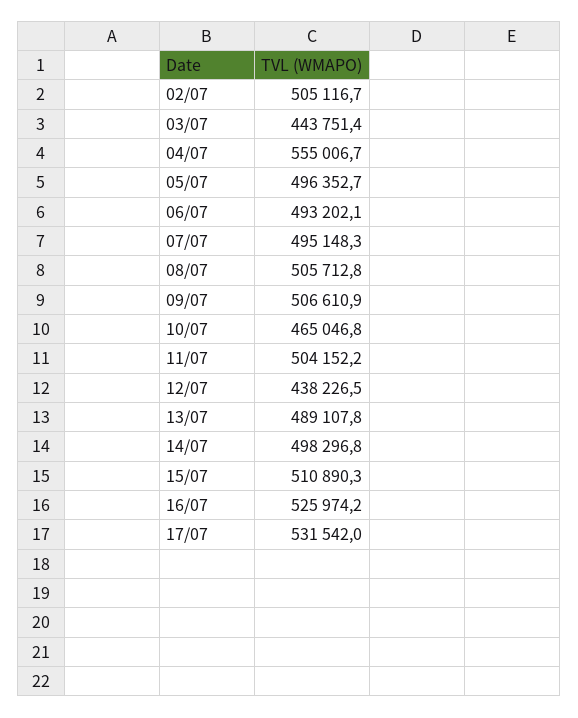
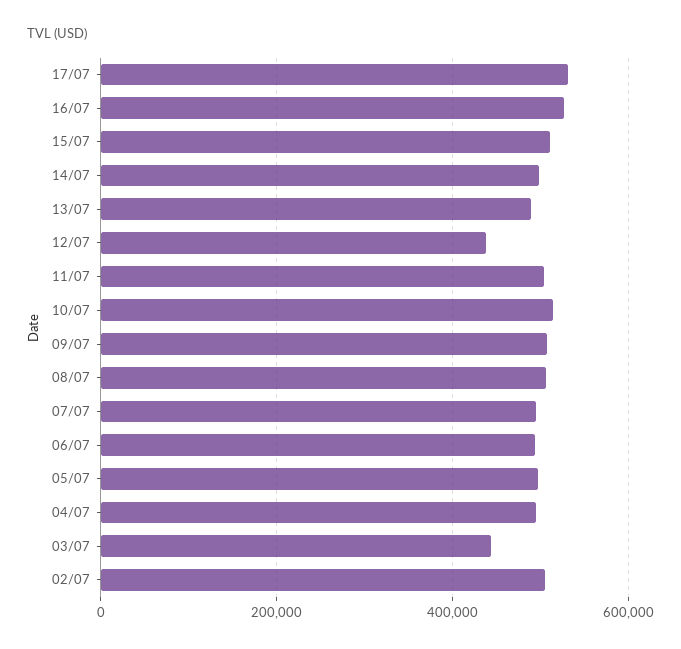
  {
    "02/07": 505116.7,
    "03/07": 443751.4,
-   "04/07": 555006.7,
+   "04/07": 500000,
    "05/07": 496352.7,
    "06/07": 493202.1,
    "07/07": 495148.3,
    "08/07": 505712.8,
    "09/07": 506610.9,
-   "10/07": 465046.8,
+   "10/07": 520000,
    "11/07": 504152.2,
    "12/07": 438226.5,
    "13/07": 489107.8,
    "14/07": 498296.8,
    "15/07": 510890.3,
    "16/07": 525974.2,
    "17/07": 531542
  }

